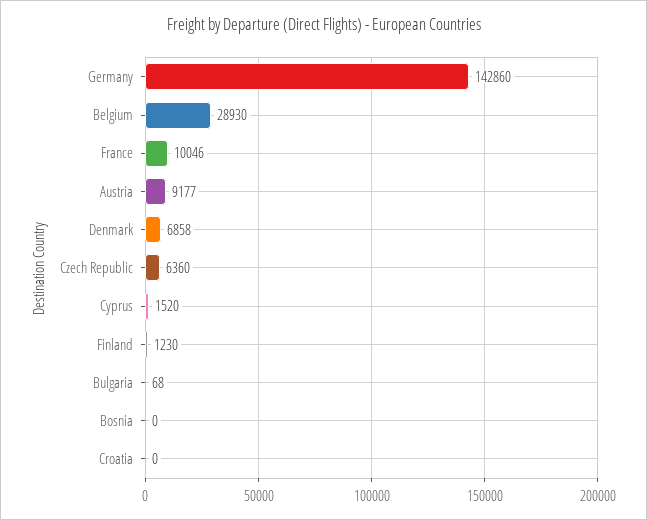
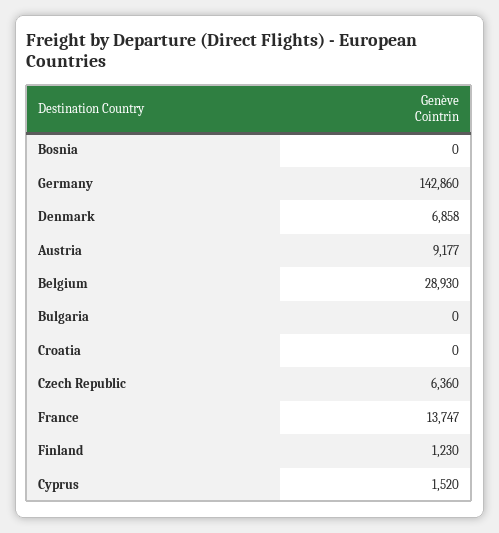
  {
    "Germany": 142860,
    "Belgium": 28930,
-   "France": 10046,
+   "France": 13747,
    "Austria": 9177,
    "Denmark": 6858,
    "Czech Republic": 6360,
    "Cyprus": 1520,
    "Finland": 1230,
-   "Bulgaria": 68,
+   "Bulgaria": 0,
    "Bosnia": 0,
    "Croatia": 0
  }

